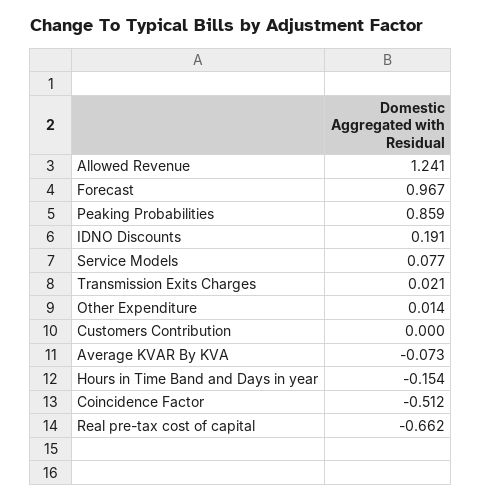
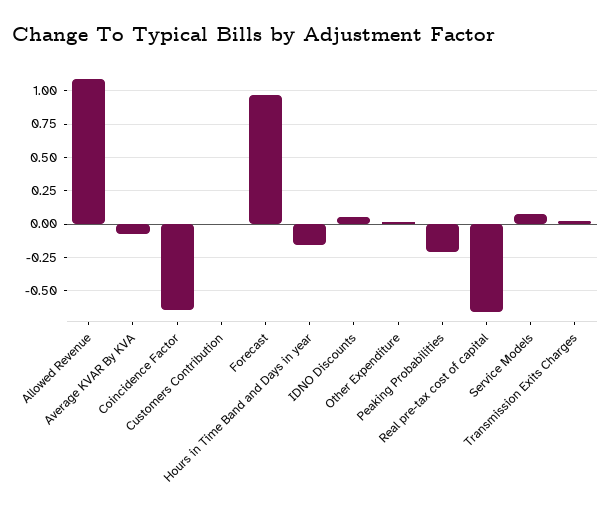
  {
-   "Allowed Revenue": 1.241,
+   "Allowed Revenue": 1.1,
    "Forecast": 0.967,
-   "Peaking Probabilities": 0.859,
+   "Peaking Probabilities": -0.2,
-   "IDNO Discounts": 0.191,
+   "IDNO Discounts": 0.05,
    "Service Models": 0.077,
    "Transmission Exits Charges": 0.021,
    "Other Expenditure": 0.014,
    "Customers Contribution": 0,
    "Average KVAR By KVA": -0.073,
    "Hours in Time Band and Days in year": -0.154,
-   "Coincidence Factor": -0.512,
+   "Coincidence Factor": -0.65,
    "Real pre-tax cost of capital": -0.662
  }

